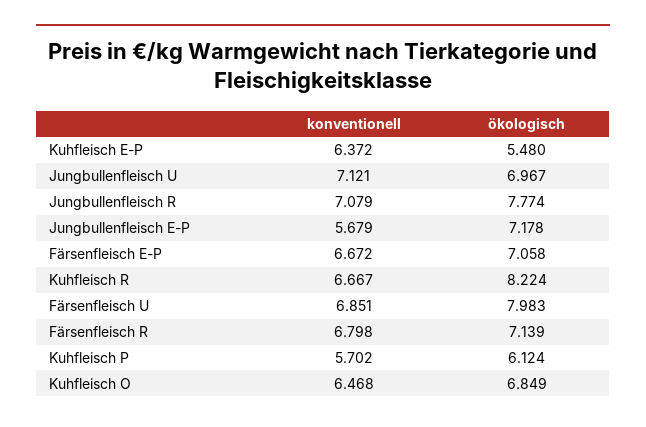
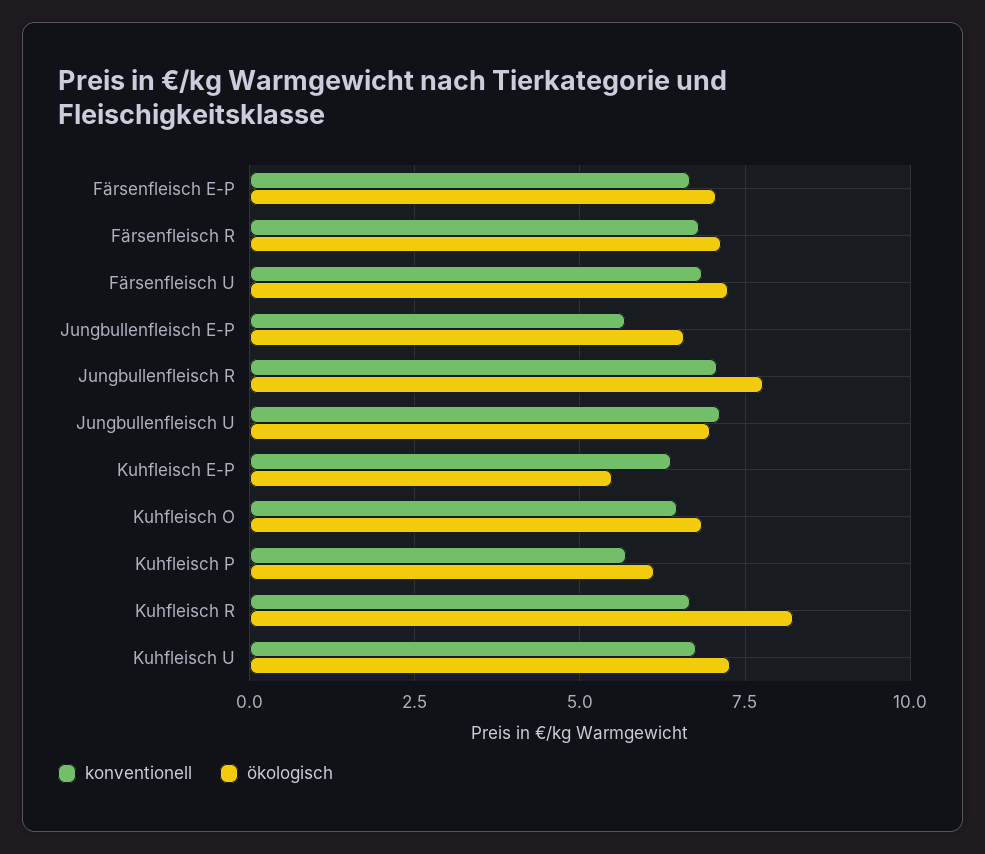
  {
    "konventionell": {
      "Kuhfleisch E-P": 6.372,
      "Jungbullenfleisch U": 7.121,
      "Jungbullenfleisch R": 7.079,
      "Jungbullenfleisch E-P": 5.679,
      "Färsenfleisch E-P": 6.672,
      "Kuhfleisch R": 6.667,
      "Färsenfleisch U": 6.851,
      "Färsenfleisch R": 6.798,
      "Kuhfleisch P": 5.702,
-     "Kuhfleisch O": 6.468
+     "Kuhfleisch O": 6.468,
+     "Kuhfleisch U": 6.75
    },
    "ökologisch": {
      "Kuhfleisch E-P": 5.48,
      "Jungbullenfleisch U": 6.967,
      "Jungbullenfleisch R": 7.774,
-     "Jungbullenfleisch E-P": 7.178,
+     "Jungbullenfleisch E-P": 6.5,
      "Färsenfleisch E-P": 7.058,
      "Kuhfleisch R": 8.224,
-     "Färsenfleisch U": 7.983,
+     "Färsenfleisch U": 7.25,
      "Färsenfleisch R": 7.139,
      "Kuhfleisch P": 6.124,
-     "Kuhfleisch O": 6.849
+     "Kuhfleisch O": 6.849,
+     "Kuhfleisch U": 7.25
    }
  }

